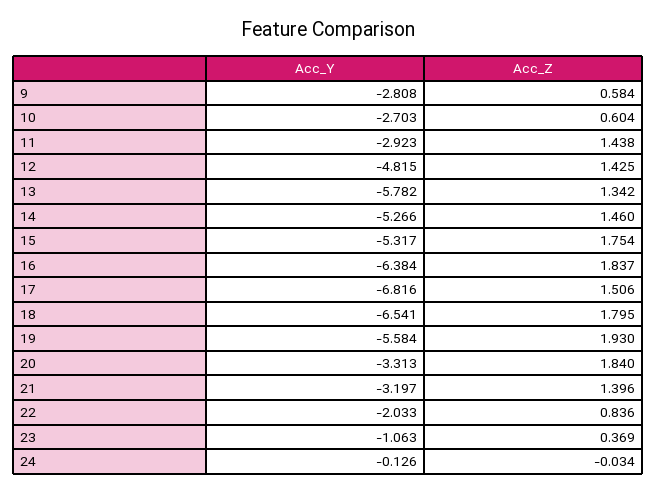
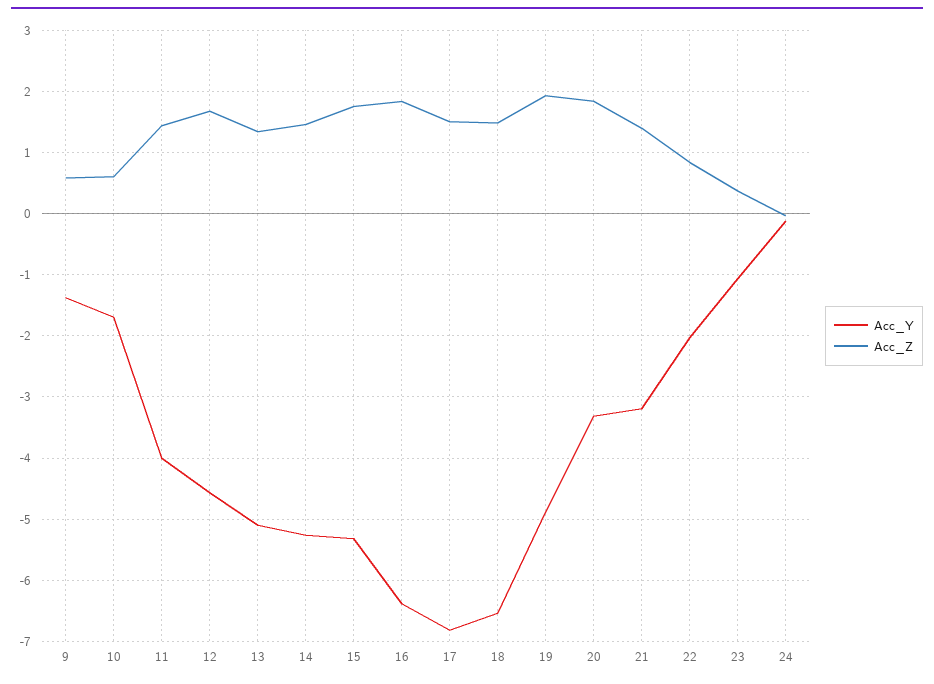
  {
    "Acc_Y": {
-     "9": -2.808,
+     "9": -1.4,
-     "10": -2.703,
+     "10": -1.7,
-     "11": -2.923,
+     "11": -4,
-     "12": -4.815,
+     "12": -4.6,
-     "13": -5.782,
+     "13": -5.1,
      "14": -5.266,
      "15": -5.317,
      "16": -6.384,
      "17": -6.816,
      "18": -6.541,
-     "19": -5.584,
+     "19": -4.9,
      "20": -3.313,
      "21": -3.197,
      "22": -2.033,
      "23": -1.063,
      "24": -0.126
    },
    "Acc_Z": {
      "9": 0.584,
      "10": 0.604,
      "11": 1.438,
-     "12": 1.425,
+     "12": 1.7,
      "13": 1.342,
      "14": 1.46,
      "15": 1.754,
      "16": 1.837,
      "17": 1.506,
-     "18": 1.795,
+     "18": 1.5,
      "19": 1.93,
      "20": 1.84,
      "21": 1.396,
      "22": 0.836,
      "23": 0.369,
      "24": -0.034
    }
  }

